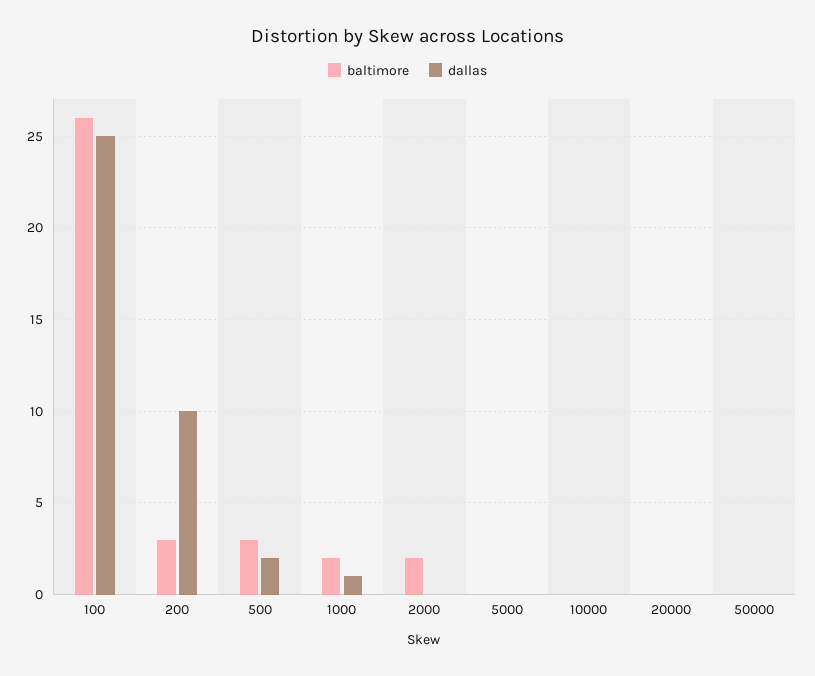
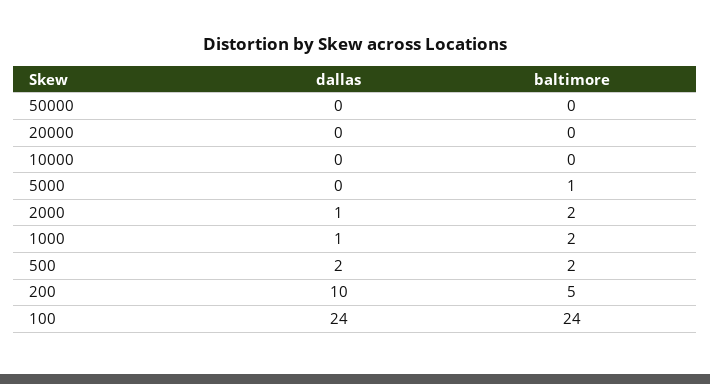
  {
    "baltimore": {
-     "100": 26,
+     "100": 24,
-     "200": 3,
+     "200": 5,
-     "500": 3,
+     "500": 2,
      "1000": 2,
      "2000": 2,
-     "5000": 0,
+     "5000": 1,
      "10000": 0,
      "20000": 0,
      "50000": 0
    },
    "dallas": {
-     "100": 25,
+     "100": 24,
      "200": 10,
      "500": 2,
      "1000": 1,
-     "2000": 0,
+     "2000": 1,
      "5000": 0,
      "10000": 0,
      "20000": 0,
      "50000": 0
    }
  }

